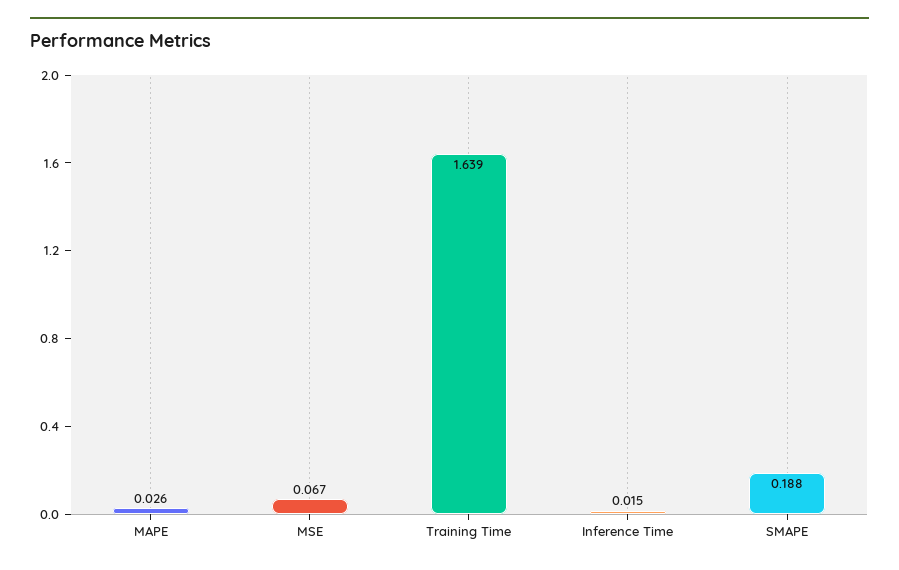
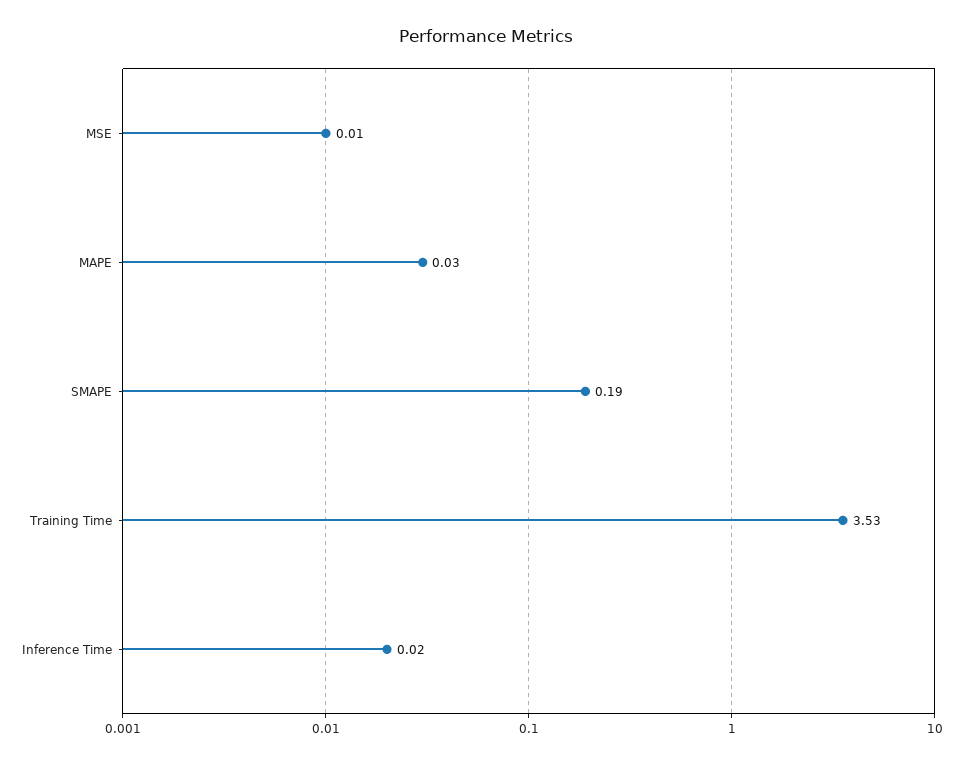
  {
    "MAPE": 0.026,
-   "MSE": 0.067,
+   "MSE": 0.01,
-   "Training Time": 1.639,
+   "Training Time": 3.53,
    "Inference Time": 0.015,
    "SMAPE": 0.188
  }

